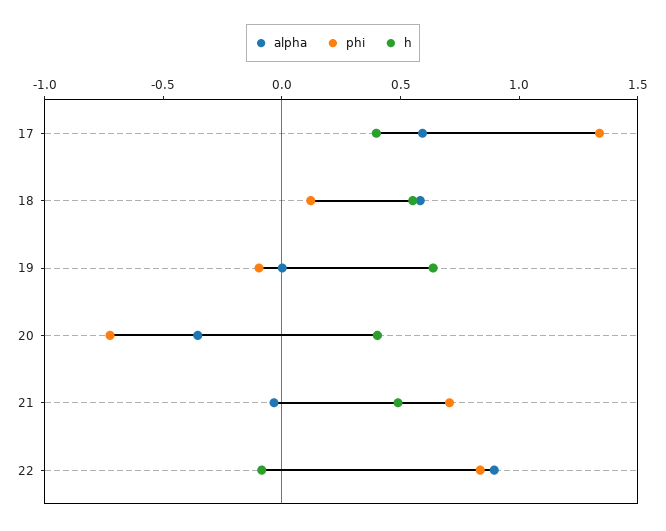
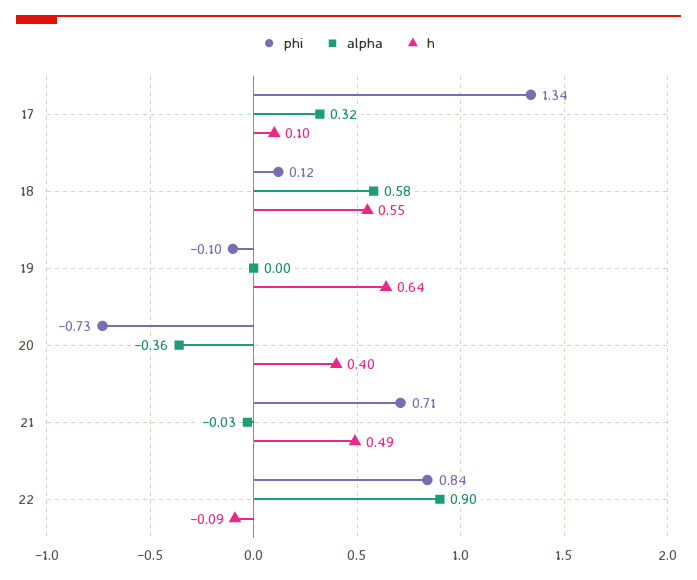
  {
    "alpha": {
-     "17": 0.6,
+     "17": 0.32,
      "18": 0.58,
      "19": 0,
      "20": -0.36,
      "21": -0.03,
      "22": 0.9
    },
    "phi": {
      "17": 1.34,
      "18": 0.12,
      "19": -0.1,
      "20": -0.73,
      "21": 0.71,
      "22": 0.84
    },
    "h": {
-     "17": 0.4,
+     "17": 0.1,
      "18": 0.55,
      "19": 0.64,
      "20": 0.4,
      "21": 0.49,
      "22": -0.09
    }
  }

